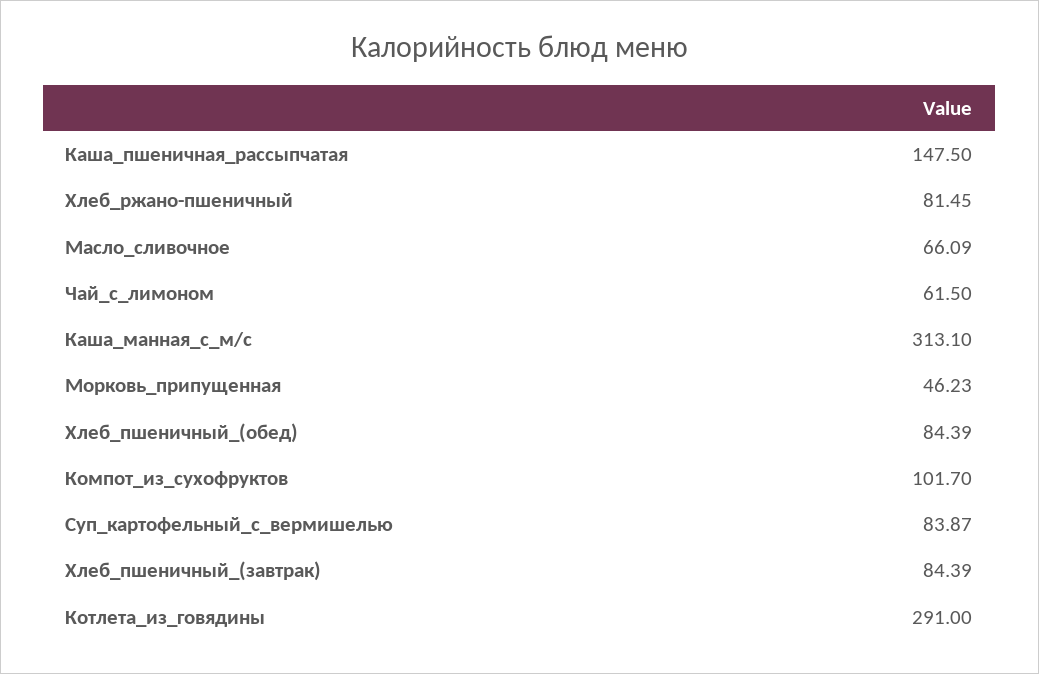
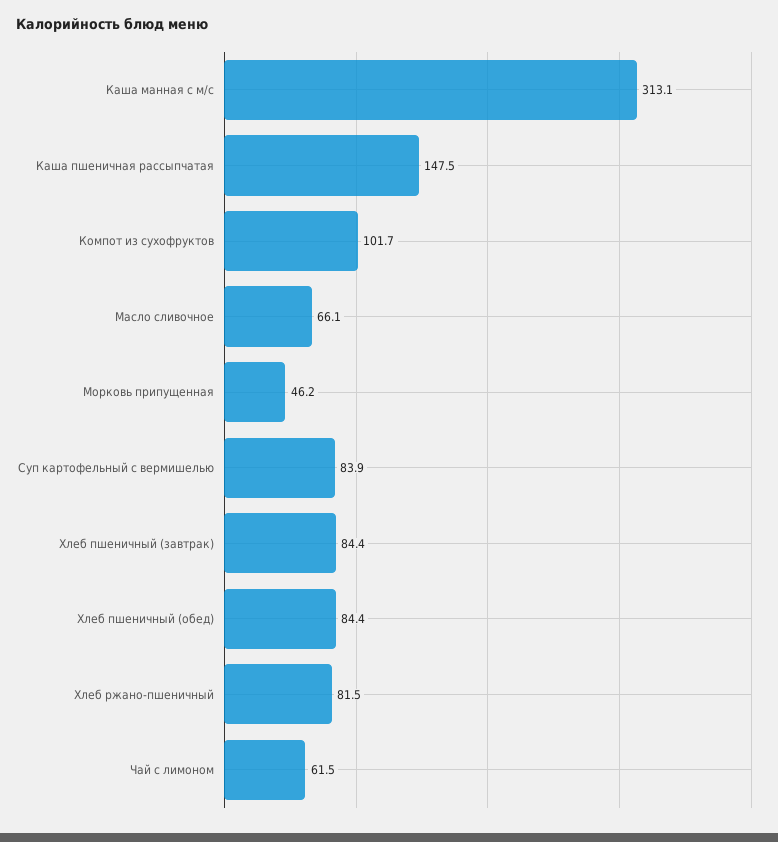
  {
    "Каша_пшеничная_рассыпчатая": 147.5,
    "Хлеб_ржано-пшеничный": 81.45,
    "Масло_сливочное": 66.09,
    "Чай_с_лимоном": 61.5,
    "Каша_манная_с_м/с": 313.1,
    "Морковь_припущенная": 46.23,
    "Хлеб_пшеничный_(обед)": 84.39,
    "Компот_из_сухофруктов": 101.7,
    "Суп_картофельный_с_вермишелью": 83.87,
-   "Хлеб_пшеничный_(завтрак)": 84.39,
+   "Хлеб_пшеничный_(завтрак)": 84.39
-   "Котлета_из_говядины": 291
  }

